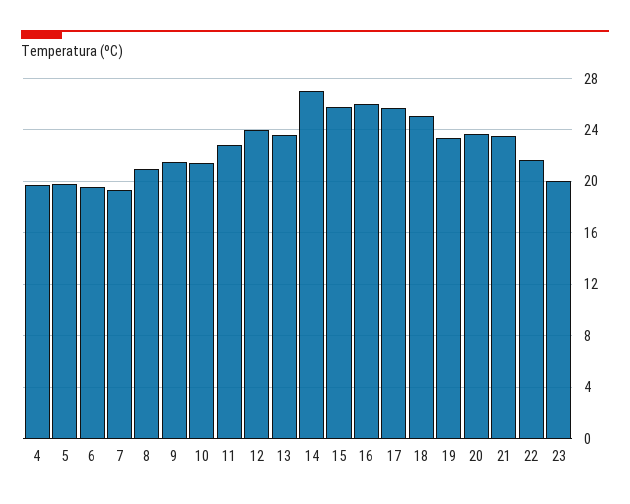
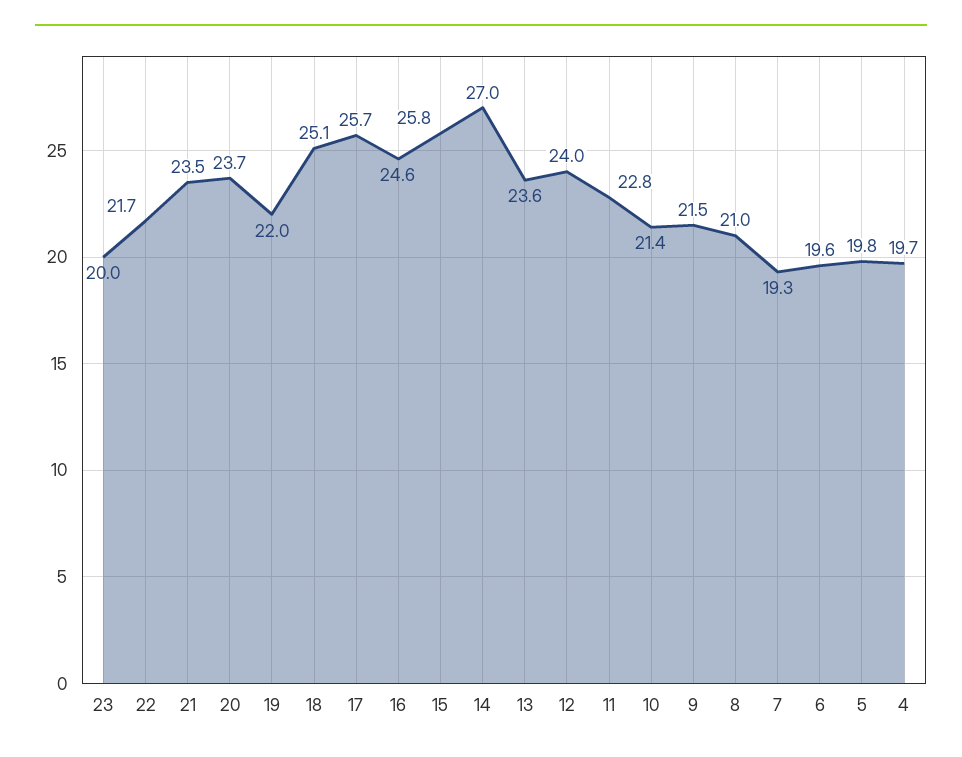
  {
    "4": 19.7,
    "5": 19.8,
    "6": 19.6,
    "7": 19.3,
    "8": 21,
    "9": 21.5,
    "10": 21.4,
    "11": 22.8,
    "12": 24,
    "13": 23.6,
    "14": 27,
    "15": 25.8,
-   "16": 26,
+   "16": 24.6,
    "17": 25.7,
    "18": 25.1,
-   "19": 23.5,
+   "19": 22,
    "20": 23.7,
    "21": 23.5,
    "22": 21.7,
    "23": 20
  }

